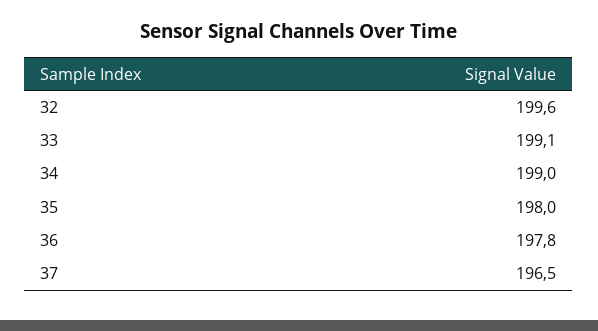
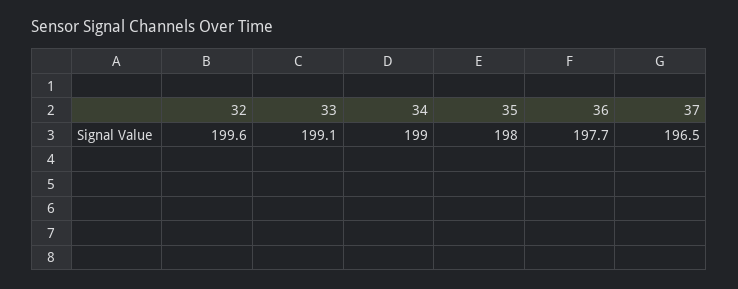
  {
    "32": 199.6,
    "33": 199.1,
    "34": 199,
    "35": 198,
-   "36": 197.8,
+   "36": 197.7,
    "37": 196.5
  }

